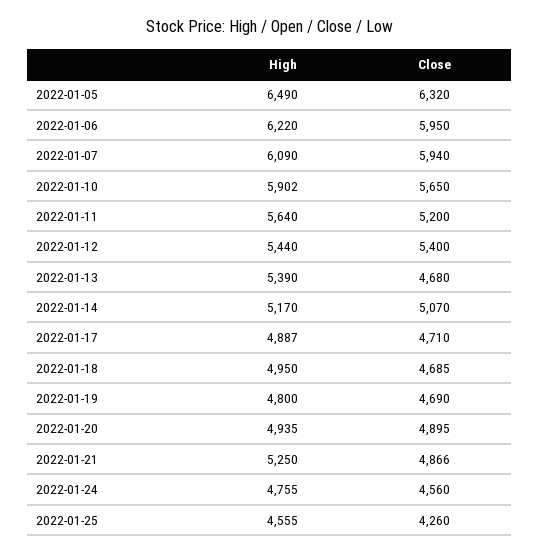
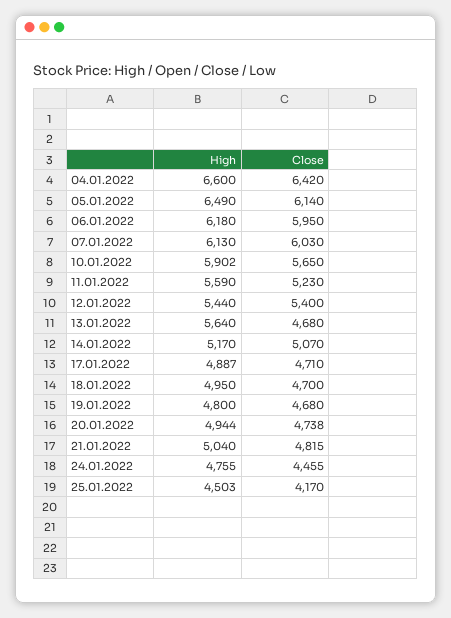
  {
    "High": {
      "2022-01-05": 6490,
-     "2022-01-06": 6220,
+     "2022-01-06": 6180,
-     "2022-01-07": 6090,
+     "2022-01-07": 6130,
      "2022-01-10": 5902,
-     "2022-01-11": 5640,
+     "2022-01-11": 5590,
      "2022-01-12": 5440,
-     "2022-01-13": 5390,
+     "2022-01-13": 5640,
      "2022-01-14": 5170,
      "2022-01-17": 4887,
      "2022-01-18": 4950,
      "2022-01-19": 4800,
-     "2022-01-20": 4935,
+     "2022-01-20": 4944,
-     "2022-01-21": 5250,
+     "2022-01-21": 5040,
      "2022-01-24": 4755,
-     "2022-01-25": 4555
+     "2022-01-25": 4503,
+     "04.01.2022": 6600
    },
    "Close": {
-     "2022-01-05": 6320,
+     "2022-01-05": 6140,
      "2022-01-06": 5950,
-     "2022-01-07": 5940,
+     "2022-01-07": 6030,
      "2022-01-10": 5650,
-     "2022-01-11": 5200,
+     "2022-01-11": 5230,
      "2022-01-12": 5400,
      "2022-01-13": 4680,
      "2022-01-14": 5070,
      "2022-01-17": 4710,
-     "2022-01-18": 4685,
+     "2022-01-18": 4700,
-     "2022-01-19": 4690,
+     "2022-01-19": 4680,
-     "2022-01-20": 4895,
+     "2022-01-20": 4738,
-     "2022-01-21": 4866,
+     "2022-01-21": 4815,
-     "2022-01-24": 4560,
+     "2022-01-24": 4455,
-     "2022-01-25": 4260
+     "2022-01-25": 4170,
+     "04.01.2022": 6420
    }
  }

